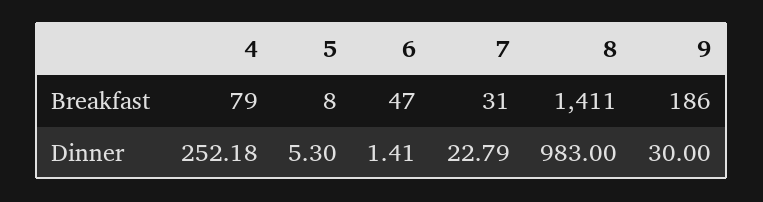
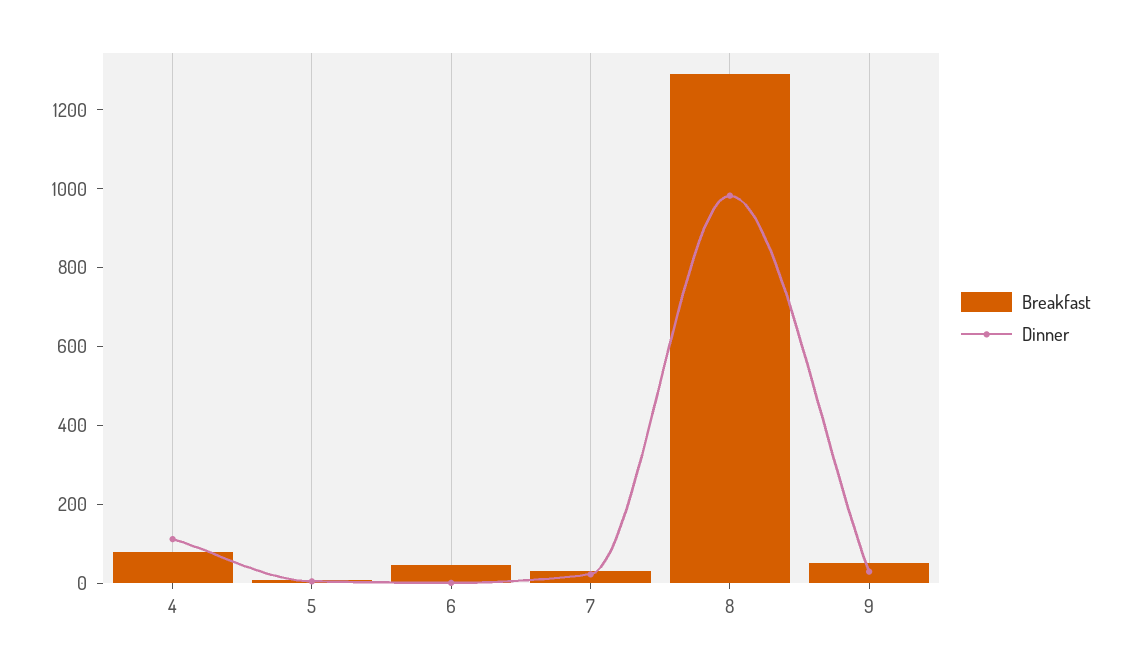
  {
    "Breakfast": {
      "4": 79,
      "5": 8,
      "6": 47,
      "7": 31,
-     "8": 1411,
+     "8": 1300,
-     "9": 186
+     "9": 50
    },
    "Dinner": {
-     "4": 252.18,
+     "4": 100,
      "5": 5.3,
      "6": 1.41,
      "7": 22.79,
      "8": 983,
      "9": 30
    }
  }

